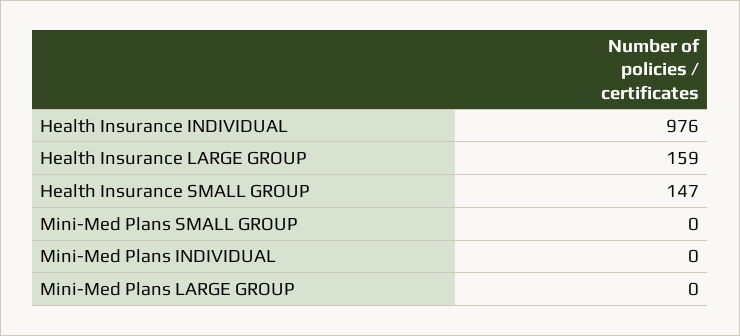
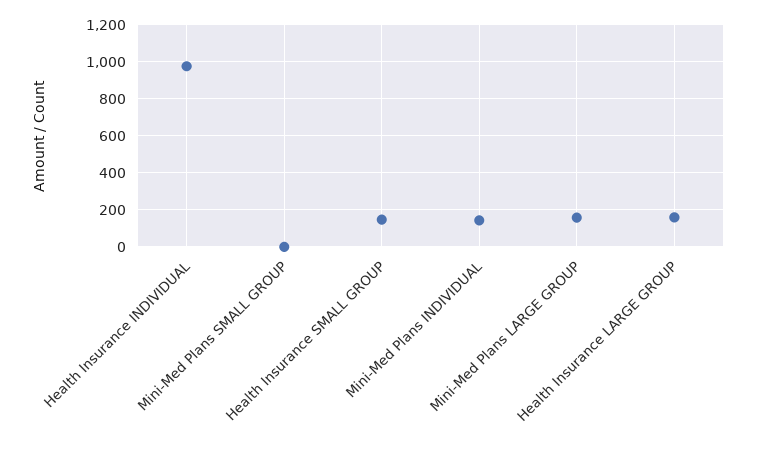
  {
    "Health Insurance INDIVIDUAL": 976,
    "Health Insurance LARGE GROUP": 159,
    "Health Insurance SMALL GROUP": 147,
    "Mini-Med Plans SMALL GROUP": 0,
-   "Mini-Med Plans INDIVIDUAL": 0,
+   "Mini-Med Plans INDIVIDUAL": 150,
-   "Mini-Med Plans LARGE GROUP": 0
+   "Mini-Med Plans LARGE GROUP": 150
  }

